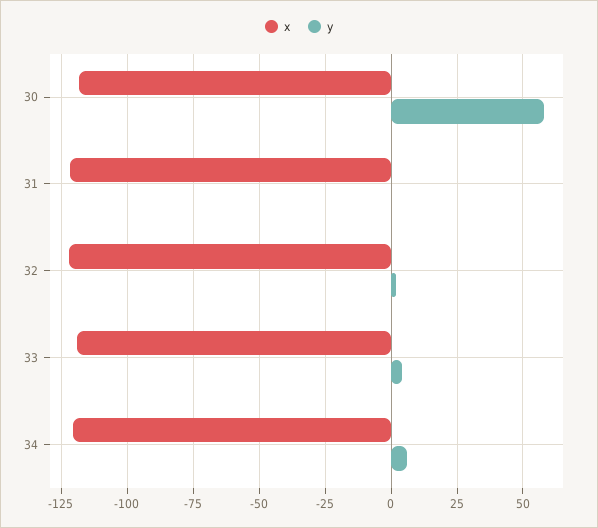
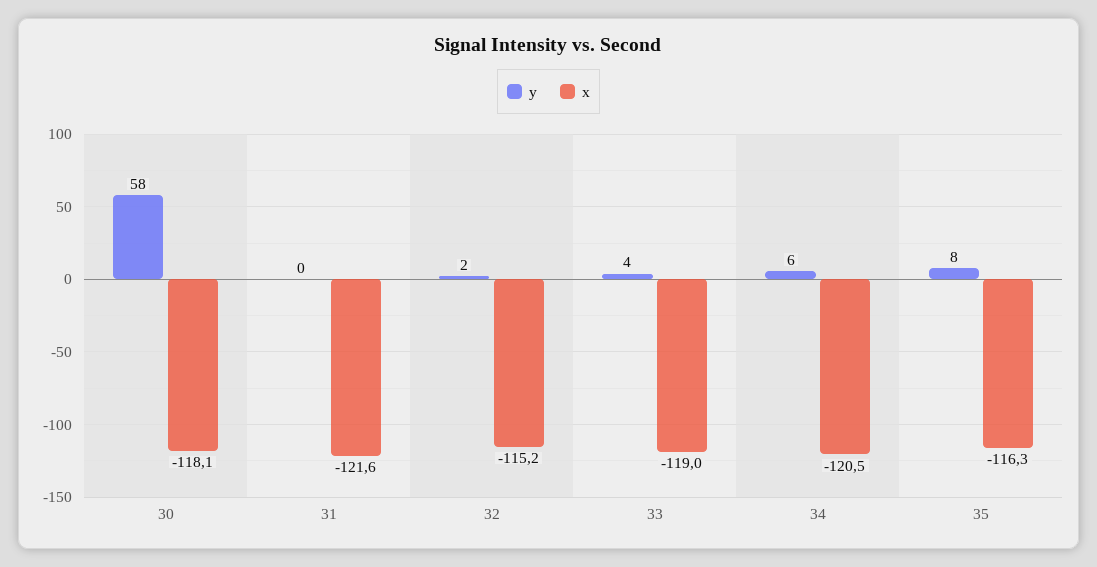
  {
    "x": {
      "30": -118.1,
      "31": -121.6,
-     "32": -122.5,
+     "32": -115.2,
      "33": -119,
-     "34": -120.5
+     "34": -120.5,
+     "35": -116.3
    },
    "y": {
      "30": 58,
      "31": 0,
      "32": 2,
      "33": 4,
-     "34": 6
+     "34": 6,
+     "35": 8
    }
  }

